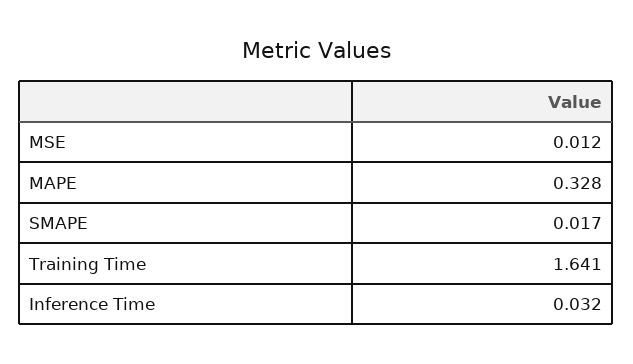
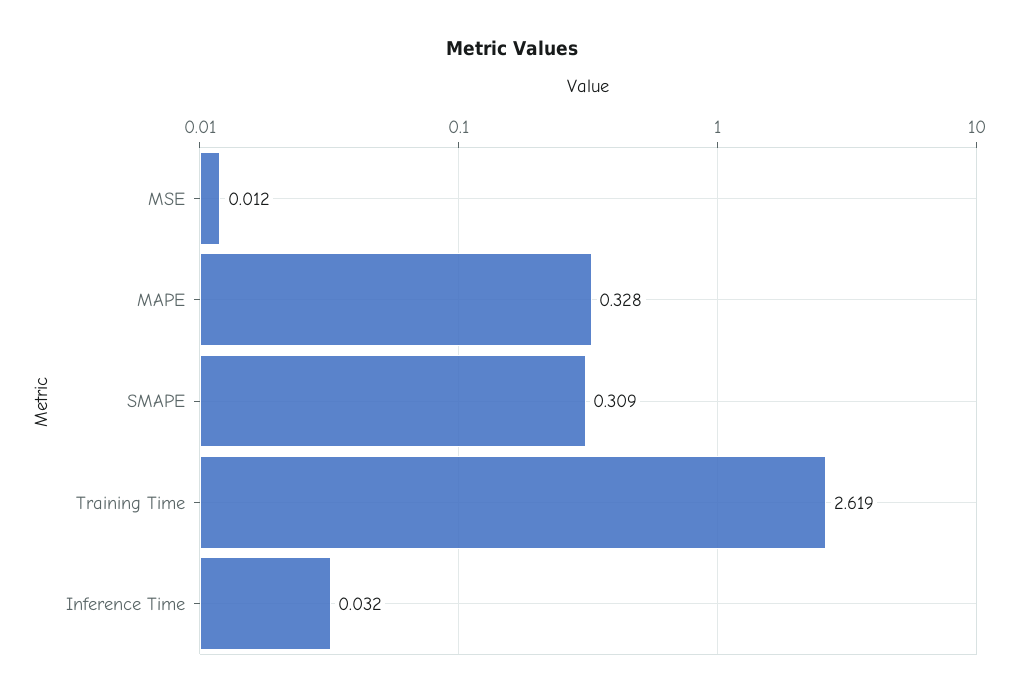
  {
    "MSE": 0.012,
    "MAPE": 0.328,
-   "SMAPE": 0.017,
+   "SMAPE": 0.309,
-   "Training Time": 1.641,
+   "Training Time": 2.619,
    "Inference Time": 0.032
  }

